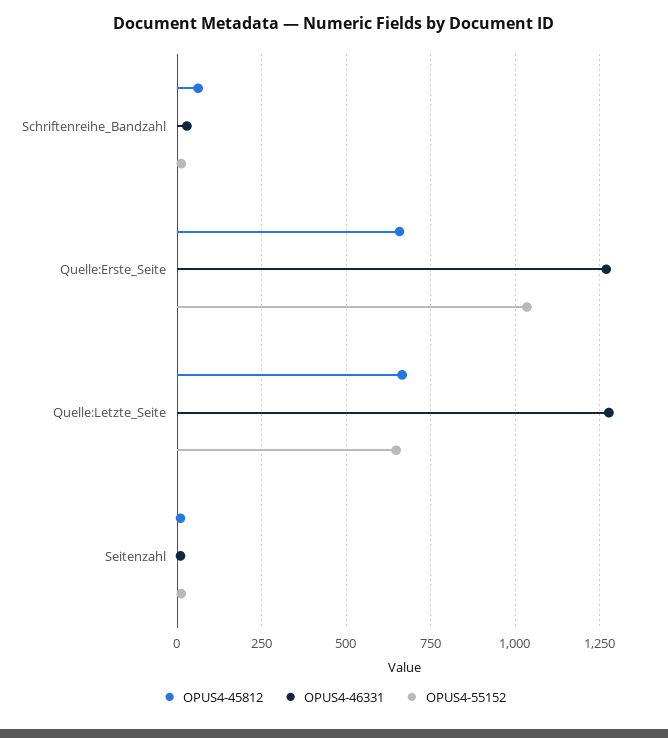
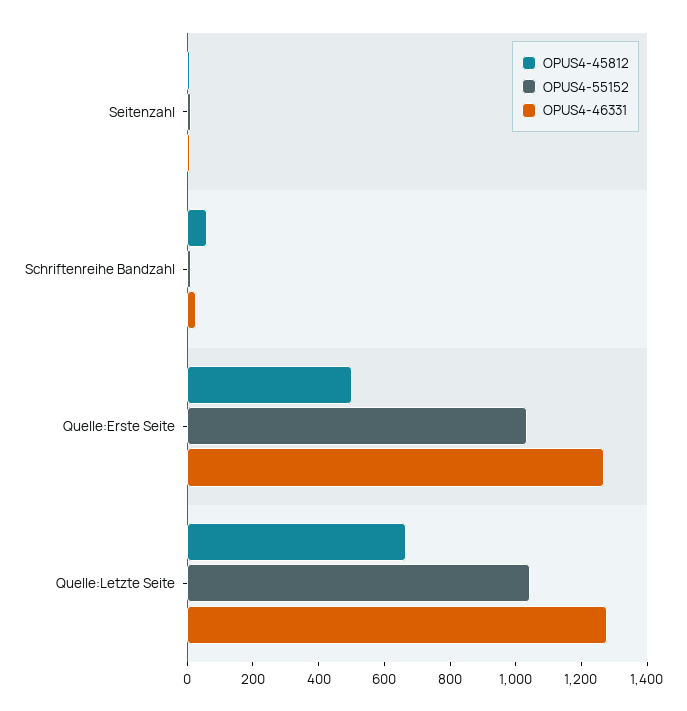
  {
    "OPUS4-45812": {
      "Schriftenreihe_Bandzahl": 50,
-     "Quelle:Erste_Seite": 650,
+     "Quelle:Erste_Seite": 500,
      "Quelle:Letzte_Seite": 675,
      "Seitenzahl": 0
    },
    "OPUS4-46331": {
      "Schriftenreihe_Bandzahl": 25,
      "Quelle:Erste_Seite": 1275,
      "Quelle:Letzte_Seite": 1275,
      "Seitenzahl": 0
    },
    "OPUS4-55152": {
      "Schriftenreihe_Bandzahl": 0,
      "Quelle:Erste_Seite": 1025,
-     "Quelle:Letzte_Seite": 650,
+     "Quelle:Letzte_Seite": 1050,
      "Seitenzahl": 0
    }
  }

